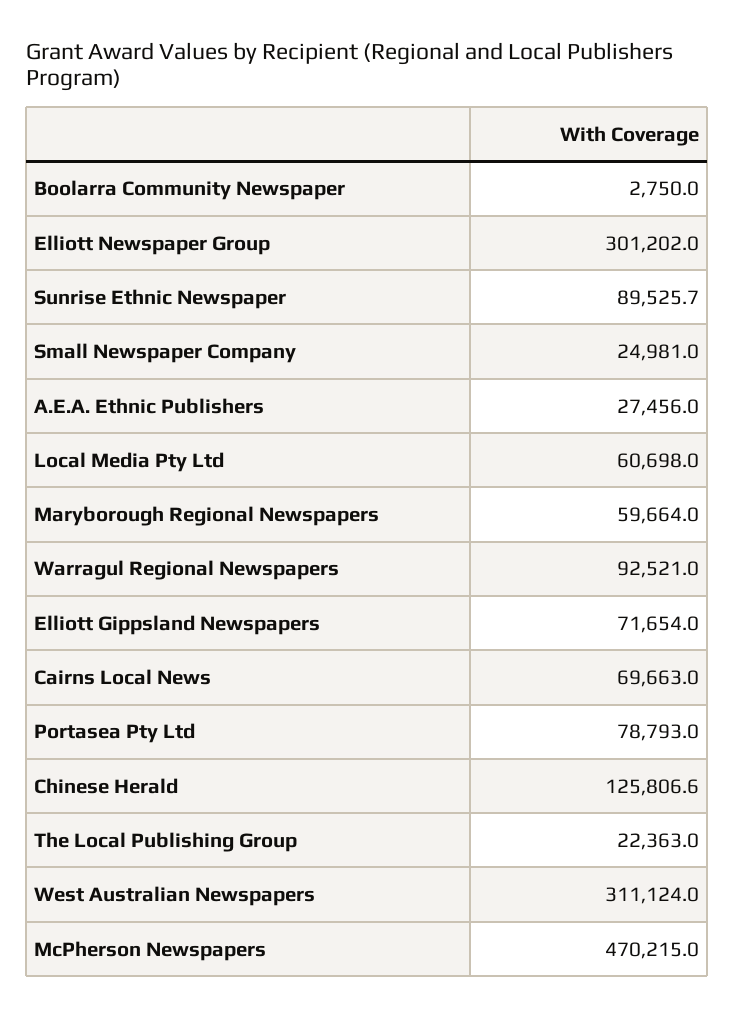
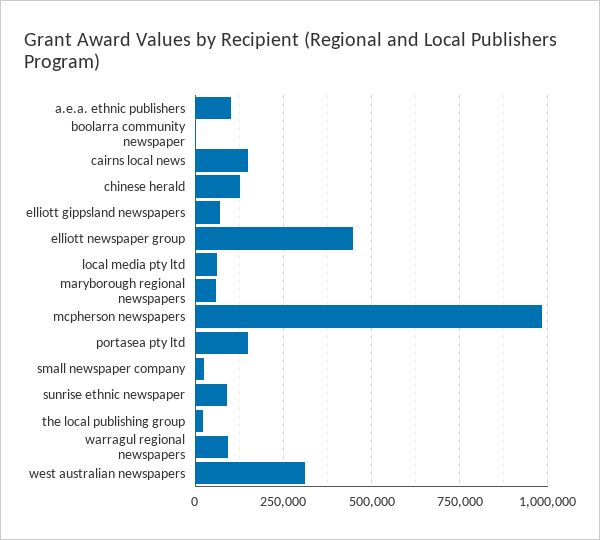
  {
    "Boolarra Community Newspaper": 2750,
-   "Elliott Newspaper Group": 301202,
+   "Elliott Newspaper Group": 450000,
    "Sunrise Ethnic Newspaper": 89525.7,
    "Small Newspaper Company": 24981,
-   "A.E.A. Ethnic Publishers": 27456,
+   "A.E.A. Ethnic Publishers": 100000,
    "Local Media Pty Ltd": 60698,
    "Maryborough Regional Newspapers": 59664,
    "Warragul Regional Newspapers": 92521,
    "Elliott Gippsland Newspapers": 71654,
-   "Cairns Local News": 69663,
+   "Cairns Local News": 150000,
-   "Portasea Pty Ltd": 78793,
+   "Portasea Pty Ltd": 150000,
    "Chinese Herald": 125806.6,
    "The Local Publishing Group": 22363,
    "West Australian Newspapers": 311124,
-   "McPherson Newspapers": 470215
+   "McPherson Newspapers": 975000
  }

